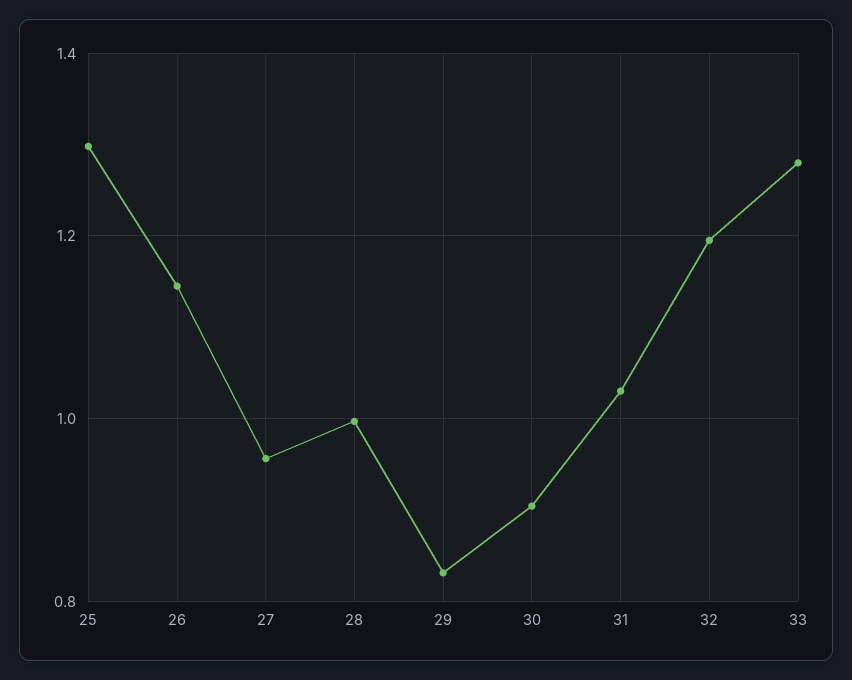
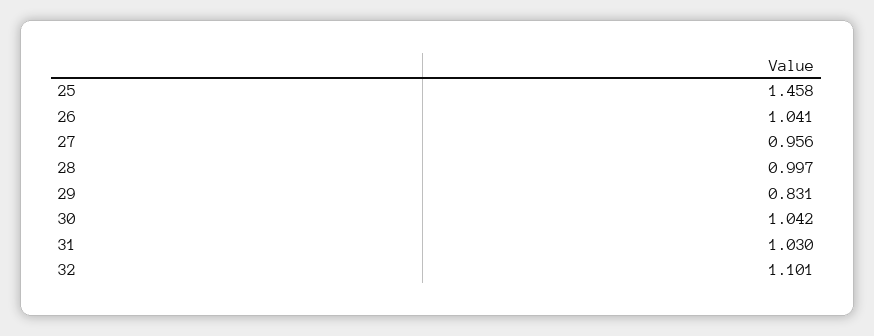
  {
-   "25": 1.3,
+   "25": 1.458,
-   "26": 1.14,
+   "26": 1.041,
    "27": 0.956,
    "28": 0.997,
    "29": 0.831,
-   "30": 0.9,
+   "30": 1.042,
    "31": 1.03,
-   "32": 1.2,
+   "32": 1.101
-   "33": 1.28
  }

